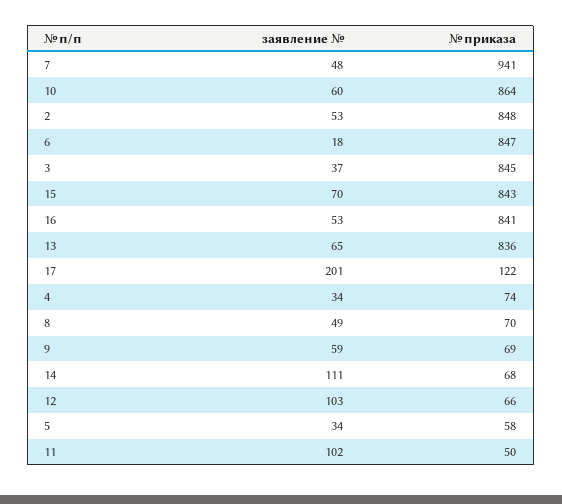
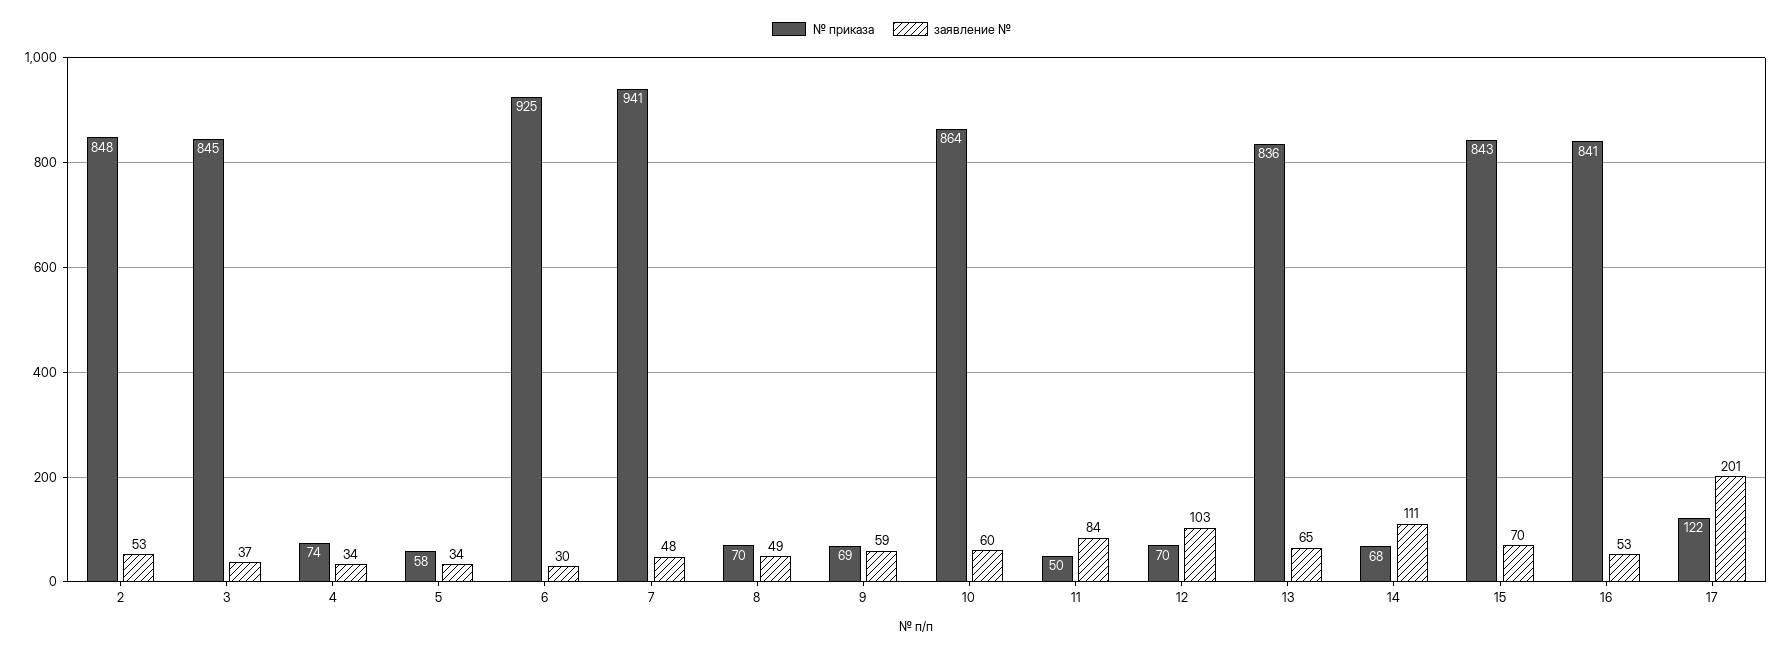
  {
    "заявление №": {
      "7": 48,
      "10": 60,
      "2": 53,
-     "6": 18,
+     "6": 30,
      "3": 37,
      "15": 70,
      "16": 53,
      "13": 65,
      "17": 201,
      "4": 34,
      "8": 49,
      "9": 59,
      "14": 111,
      "12": 103,
      "5": 34,
-     "11": 102
+     "11": 84
    },
    "№ приказа": {
      "7": 941,
      "10": 864,
      "2": 848,
-     "6": 847,
+     "6": 925,
      "3": 845,
      "15": 843,
      "16": 841,
      "13": 836,
      "17": 122,
      "4": 74,
      "8": 70,
      "9": 69,
      "14": 68,
-     "12": 66,
+     "12": 70,
      "5": 58,
      "11": 50
    }
  }

